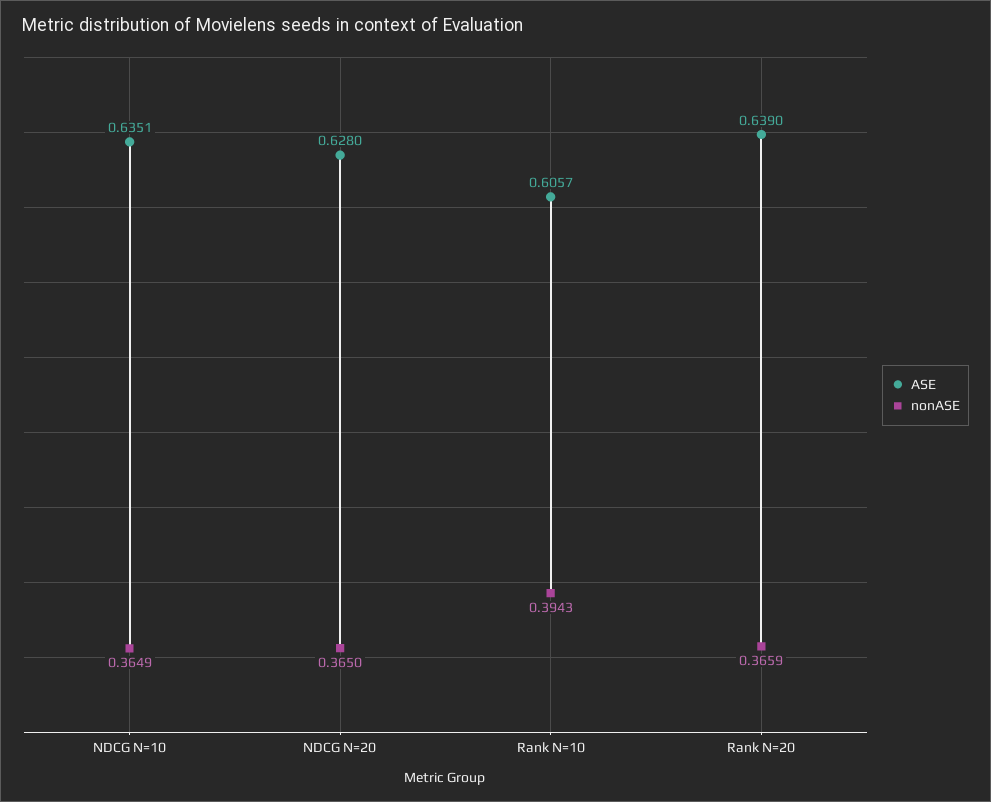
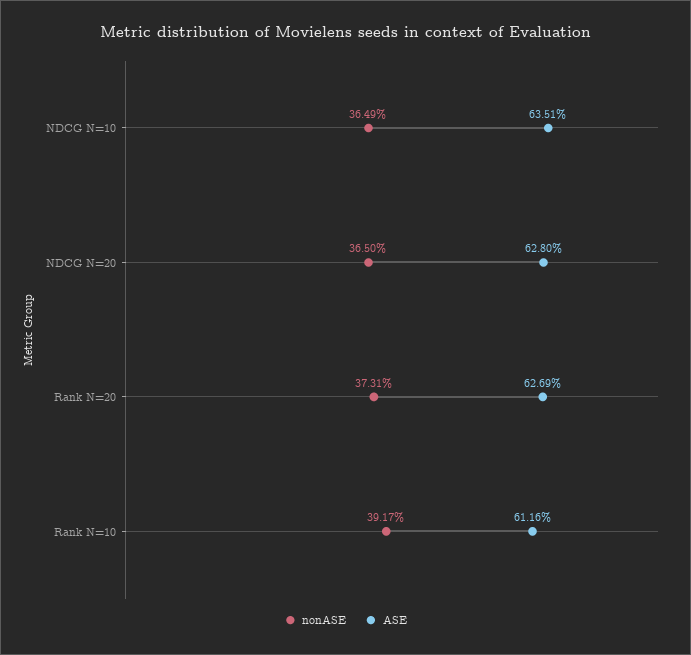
  {
    "ASE": {
      "NDCG N=10": 0.6351,
      "NDCG N=20": 0.628,
-     "Rank N=10": 0.6057,
+     "Rank N=10": 0.6116,
-     "Rank N=20": 0.639
+     "Rank N=20": 0.6269
    },
    "nonASE": {
      "NDCG N=10": 0.3649,
      "NDCG N=20": 0.365,
-     "Rank N=10": 0.3943,
+     "Rank N=10": 0.3917,
-     "Rank N=20": 0.3659
+     "Rank N=20": 0.3731
    }
  }

